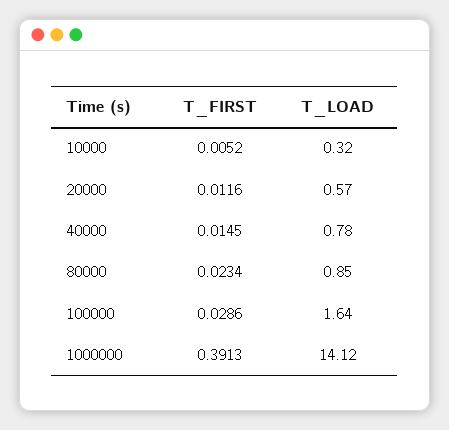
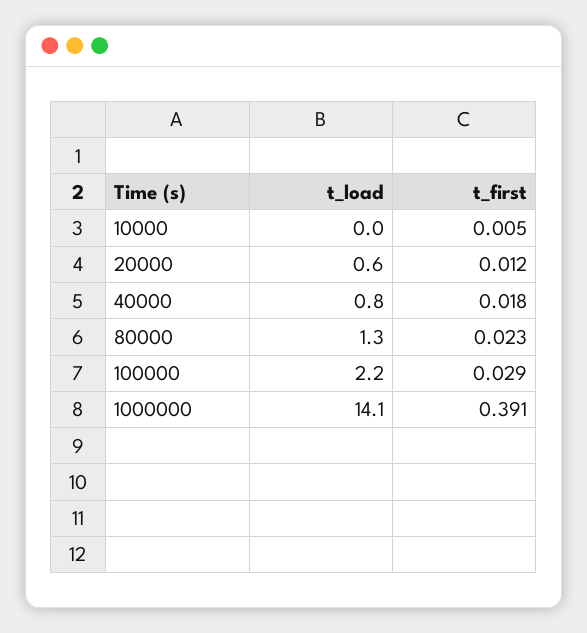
  {
    "T_FIRST": {
      "10000": 0.0052,
      "20000": 0.0116,
-     "40000": 0.0145,
+     "40000": 0.018,
      "80000": 0.0234,
      "100000": 0.0286,
      "1000000": 0.3913
    },
    "T_LOAD": {
-     "10000": 0.32,
+     "10000": 0,
      "20000": 0.57,
      "40000": 0.78,
-     "80000": 0.85,
+     "80000": 1.3,
-     "100000": 1.64,
+     "100000": 2.2,
      "1000000": 14.12
    }
  }

